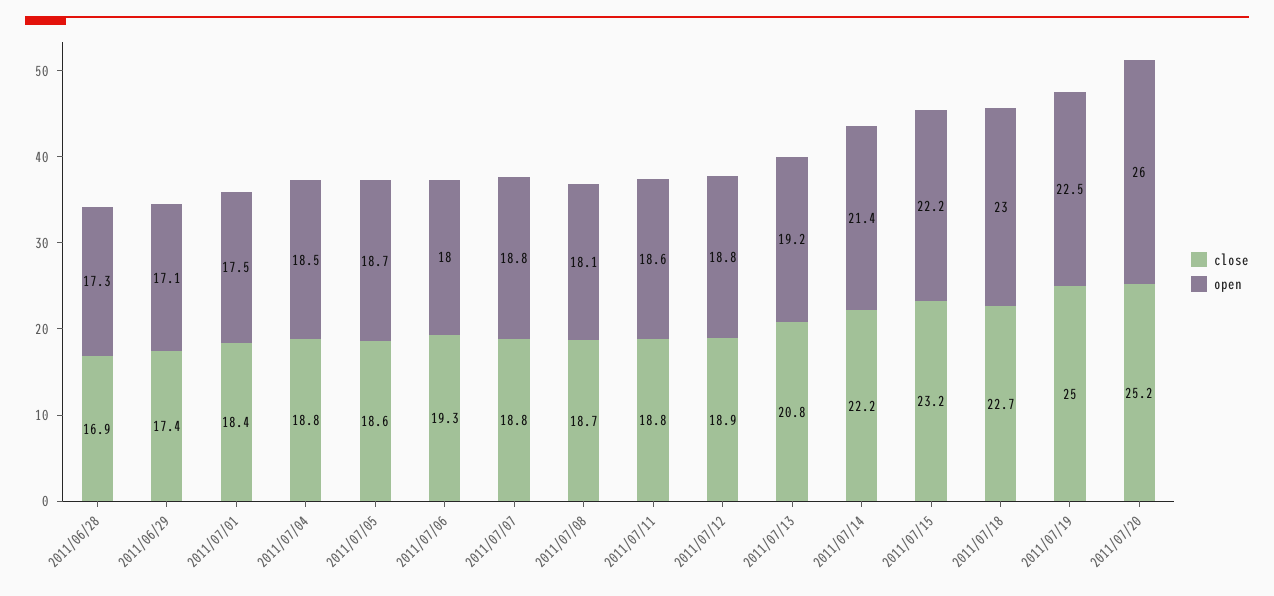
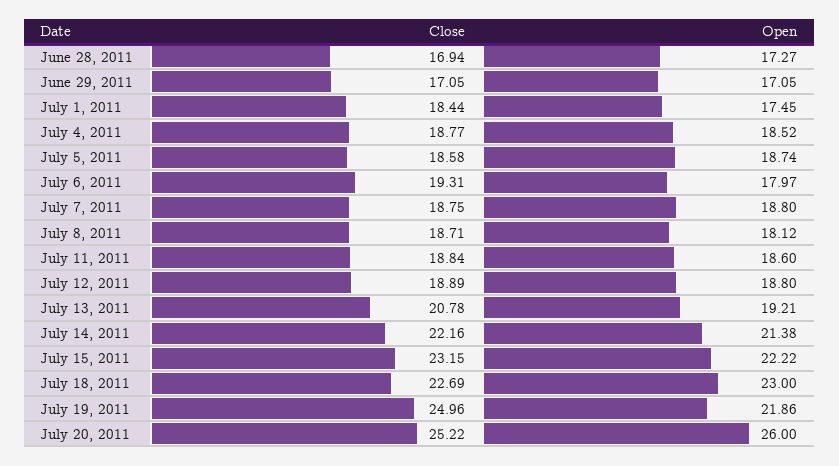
  {
    "close": {
      "2011/06/28": 16.94,
-     "2011/06/29": 17.4,
+     "2011/06/29": 17.05,
      "2011/07/01": 18.44,
      "2011/07/04": 18.77,
      "2011/07/05": 18.58,
      "2011/07/06": 19.31,
      "2011/07/07": 18.75,
      "2011/07/08": 18.71,
      "2011/07/11": 18.84,
      "2011/07/12": 18.89,
      "2011/07/13": 20.78,
      "2011/07/14": 22.16,
      "2011/07/15": 23.15,
      "2011/07/18": 22.69,
      "2011/07/19": 24.96,
      "2011/07/20": 25.22
    },
    "open": {
      "2011/06/28": 17.27,
      "2011/06/29": 17.05,
      "2011/07/01": 17.45,
      "2011/07/04": 18.52,
      "2011/07/05": 18.74,
      "2011/07/06": 17.97,
      "2011/07/07": 18.8,
      "2011/07/08": 18.12,
      "2011/07/11": 18.6,
      "2011/07/12": 18.8,
      "2011/07/13": 19.21,
      "2011/07/14": 21.38,
      "2011/07/15": 22.22,
      "2011/07/18": 23,
-     "2011/07/19": 22.5,
+     "2011/07/19": 21.86,
      "2011/07/20": 26
    }
  }

